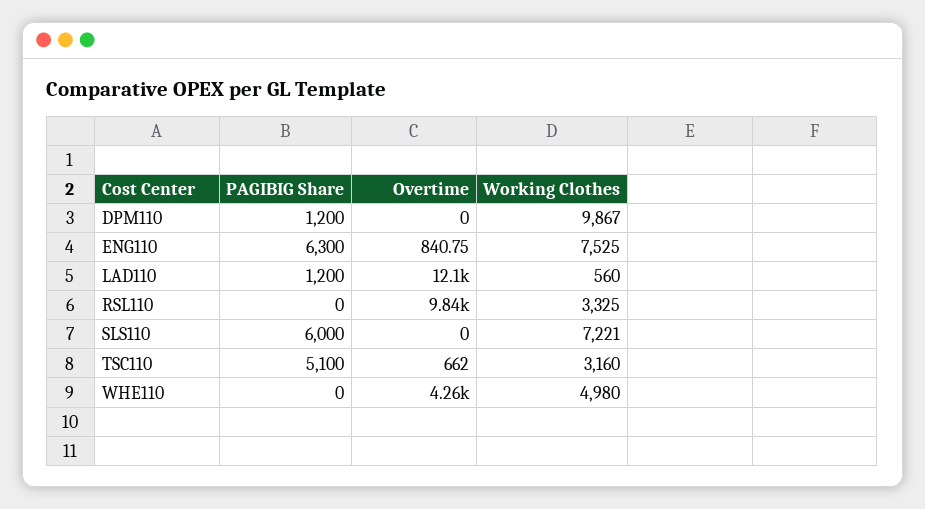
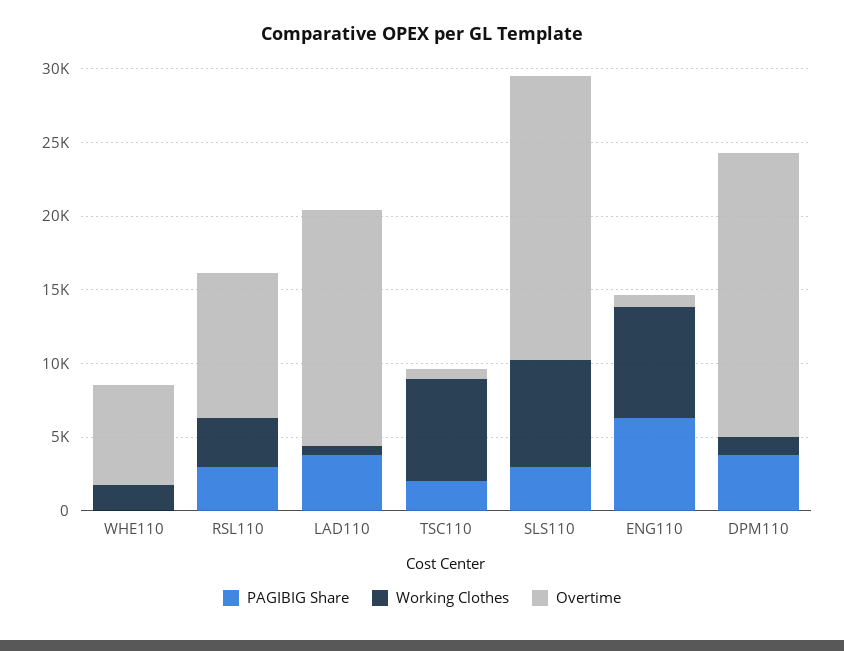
  {
    "PAGIBIG Share": {
-     "DPM110": 1200,
+     "DPM110": 4000,
      "ENG110": 6300,
-     "LAD110": 1200,
+     "LAD110": 4000,
-     "RSL110": 0,
+     "RSL110": 3000,
-     "SLS110": 6000,
+     "SLS110": 3000,
-     "TSC110": 5100,
+     "TSC110": 2000,
      "WHE110": 0
    },
    "Overtime": {
-     "DPM110": 0,
+     "DPM110": 19000,
      "ENG110": 840.75,
-     "LAD110": 12100,
+     "LAD110": 16000,
      "RSL110": 9840,
-     "SLS110": 0,
+     "SLS110": 19000,
      "TSC110": 662,
-     "WHE110": 4260
+     "WHE110": 7000
    },
    "Working Clothes": {
-     "DPM110": 9867,
+     "DPM110": 1000,
      "ENG110": 7525,
      "LAD110": 560,
      "RSL110": 3325,
      "SLS110": 7221,
-     "TSC110": 3160,
+     "TSC110": 7000,
-     "WHE110": 4980
+     "WHE110": 2000
    }
  }

